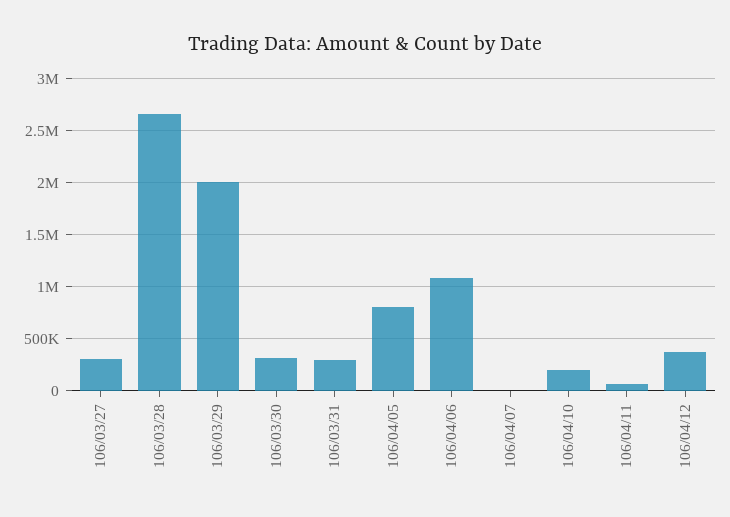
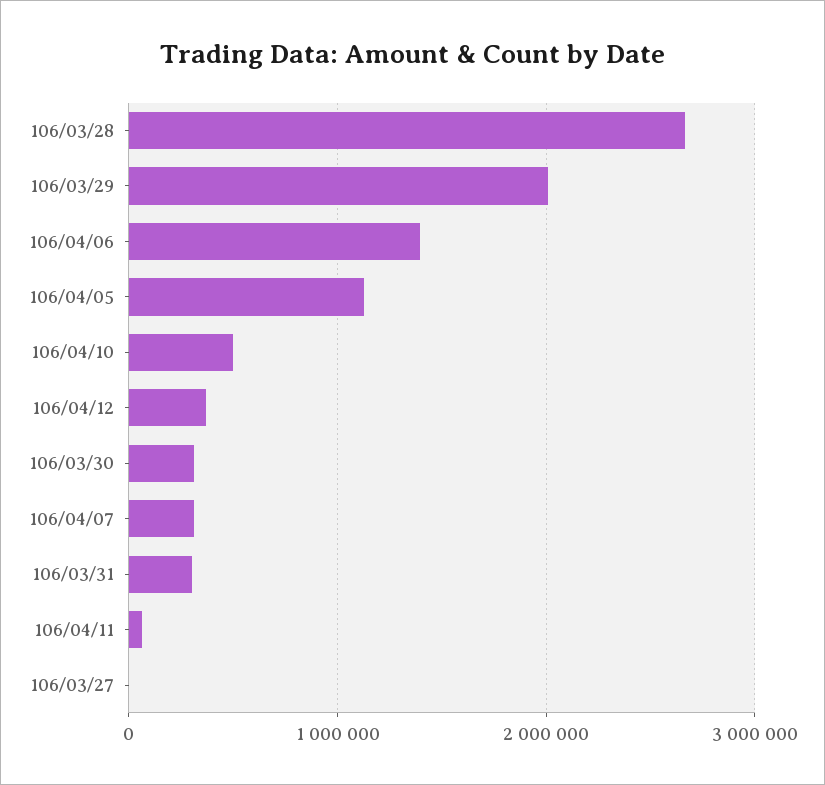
  {
-   "106/03/27": 300000,
+   "106/03/27": 0,
    "106/03/28": 2700000,
    "106/03/29": 2000000,
    "106/03/30": 300000,
    "106/03/31": 300000,
-   "106/04/05": 800000,
+   "106/04/05": 1100000,
-   "106/04/06": 1100000,
+   "106/04/06": 1400000,
-   "106/04/07": 0,
+   "106/04/07": 300000,
-   "106/04/10": 200000,
+   "106/04/10": 500000,
    "106/04/11": 100000,
    "106/04/12": 400000
  }

